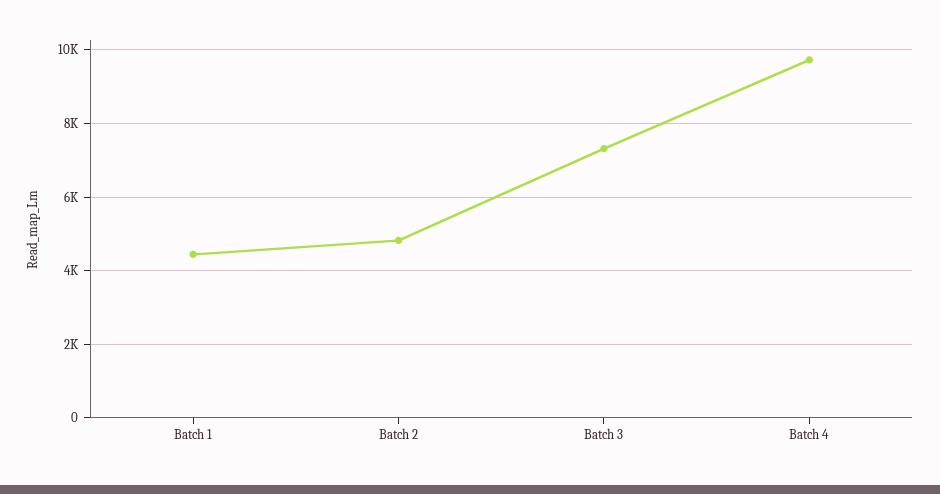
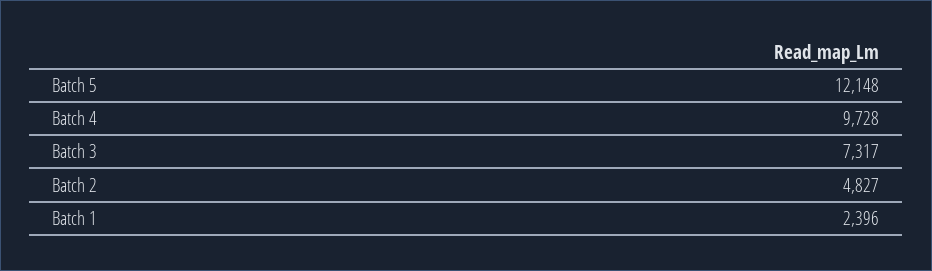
  {
-   "Batch 1": 4400,
+   "Batch 1": 2396,
    "Batch 2": 4827,
    "Batch 3": 7317,
-   "Batch 4": 9728
+   "Batch 4": 9728,
+   "Batch 5": 12148
  }

